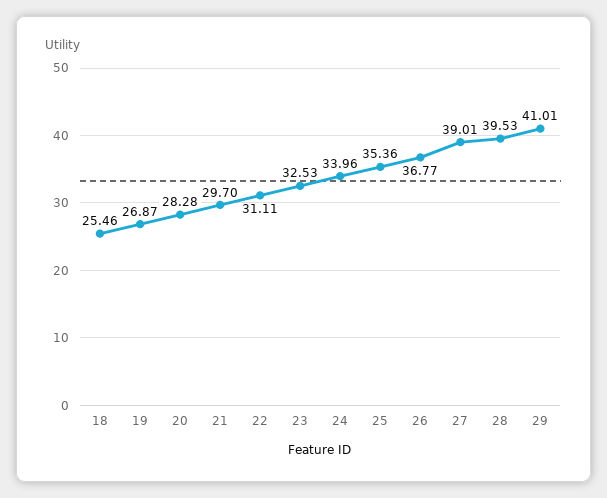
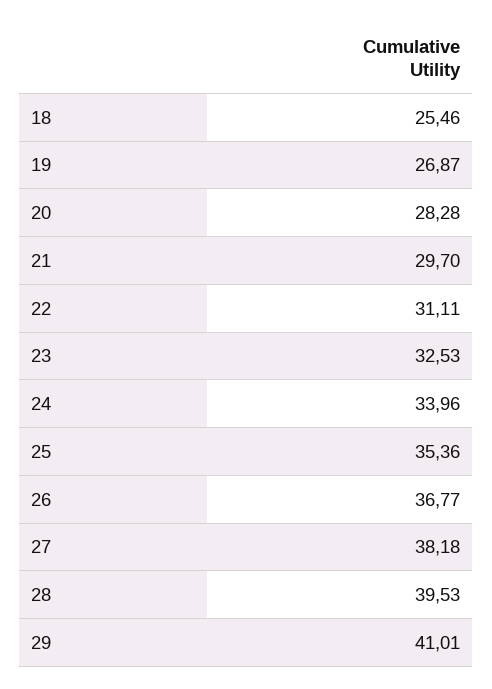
  {
    "18": 25.46,
    "19": 26.87,
    "20": 28.28,
    "21": 29.7,
    "22": 31.11,
    "23": 32.53,
    "24": 33.96,
    "25": 35.36,
    "26": 36.77,
-   "27": 39.01,
+   "27": 38.18,
    "28": 39.53,
    "29": 41.01
  }

